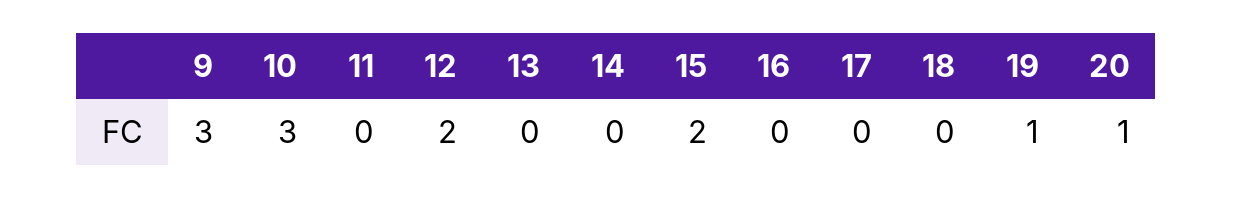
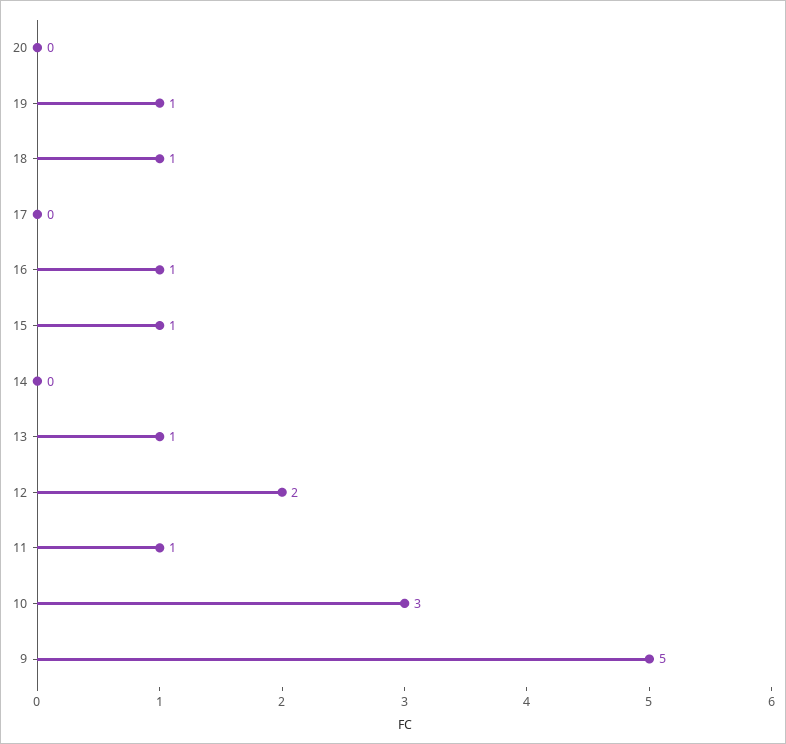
  {
-   "9": 3,
+   "9": 5,
    "10": 3,
-   "11": 0,
+   "11": 1,
    "12": 2,
-   "13": 0,
+   "13": 1,
    "14": 0,
-   "15": 2,
+   "15": 1,
-   "16": 0,
+   "16": 1,
    "17": 0,
-   "18": 0,
+   "18": 1,
    "19": 1,
-   "20": 1
+   "20": 0
  }

